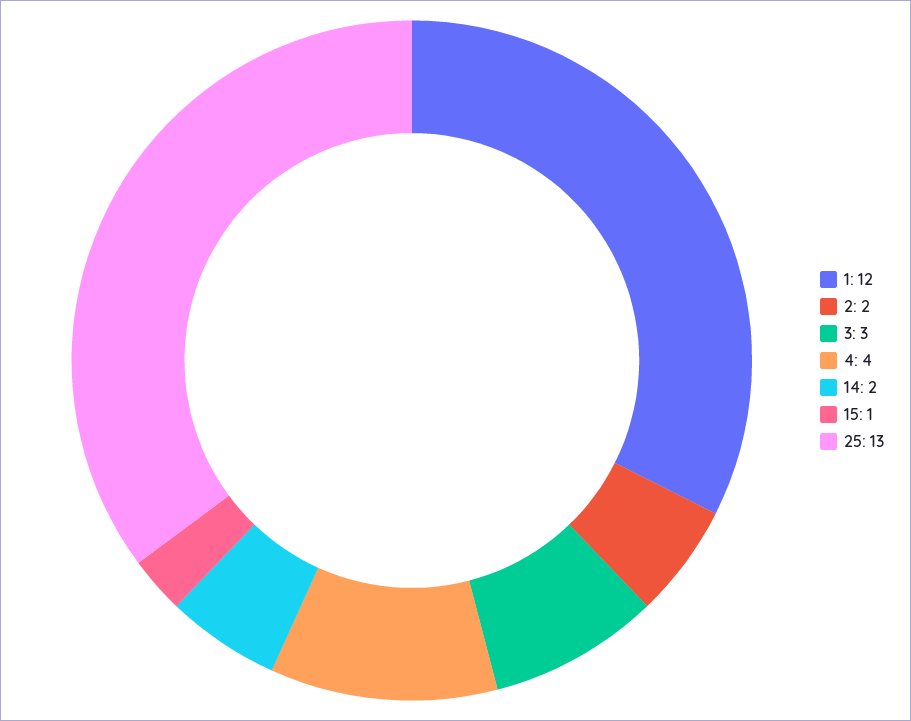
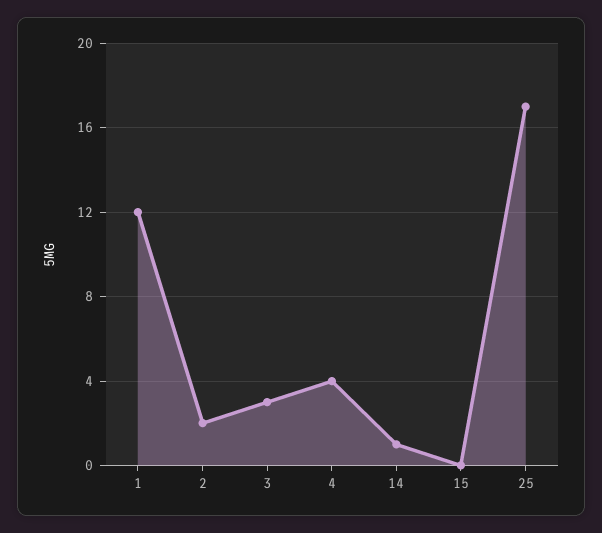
  {
    "1": 12,
    "2": 2,
    "3": 3,
    "4": 4,
-   "14": 2,
+   "14": 1,
-   "15": 1,
+   "15": 0,
-   "25": 13
+   "25": 17
  }

